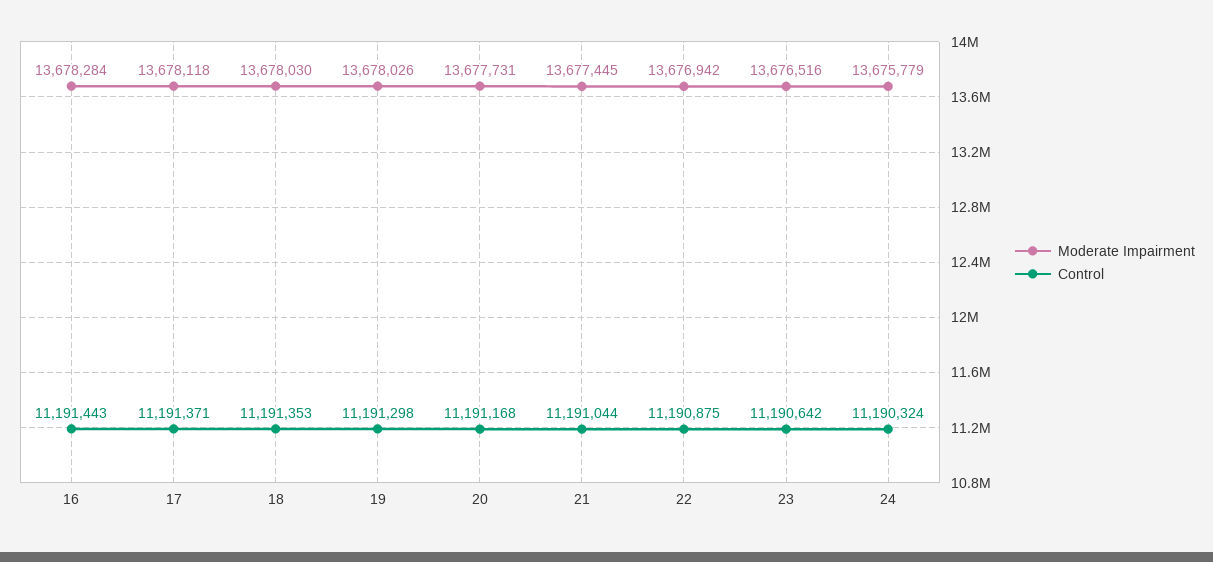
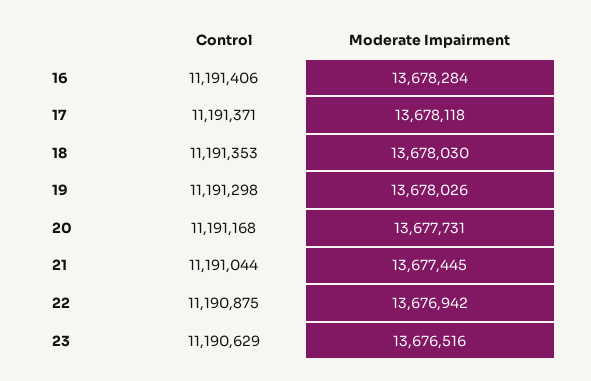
  {
    "Moderate Impairment": {
      "16": 13678284,
      "17": 13678118,
      "18": 13678030,
      "19": 13678026,
      "20": 13677731,
      "21": 13677445,
      "22": 13676942,
-     "23": 13676516,
+     "23": 13676516
-     "24": 13675779
    },
    "Control": {
-     "16": 11191443,
+     "16": 11191406,
      "17": 11191371,
      "18": 11191353,
      "19": 11191298,
      "20": 11191168,
      "21": 11191044,
      "22": 11190875,
-     "23": 11190642,
+     "23": 11190629
-     "24": 11190324
    }
  }

